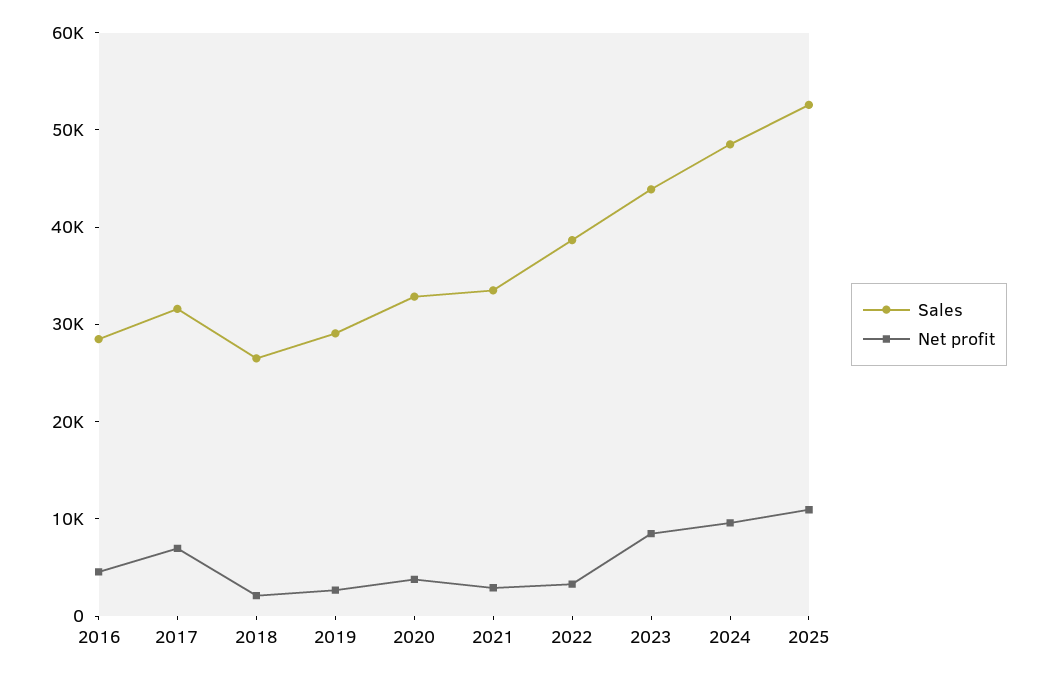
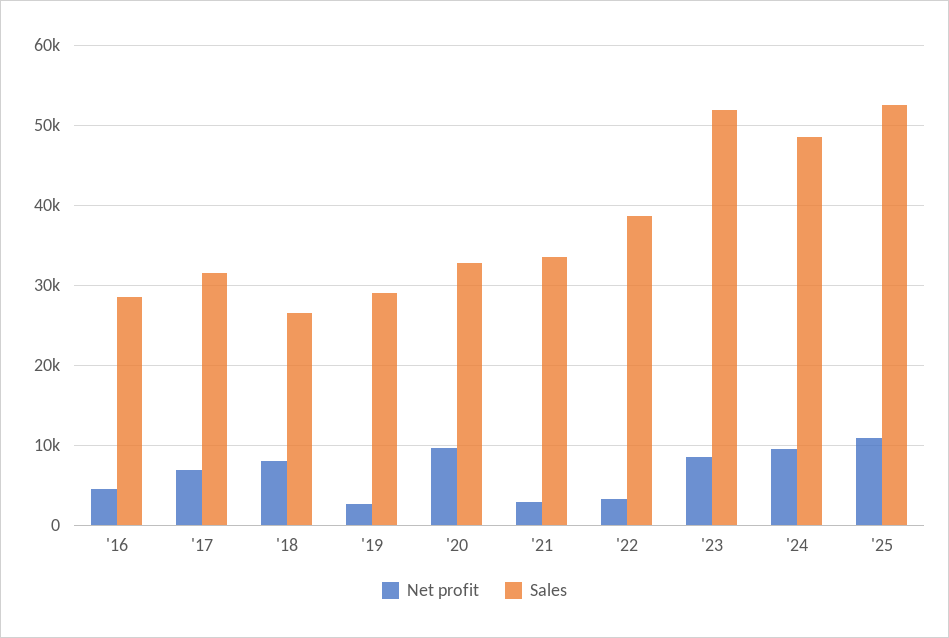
  {
    "Sales": {
      "2016": 28000,
      "2017": 32000,
      "2018": 26000,
      "2019": 29000,
      "2020": 33000,
      "2021": 33000,
      "2022": 39000,
-     "2023": 44000,
+     "2023": 52000,
      "2024": 48000,
      "2025": 53000
    },
    "Net profit": {
      "2016": 5000,
      "2017": 7000,
-     "2018": 2000,
+     "2018": 8000,
      "2019": 3000,
-     "2020": 4000,
+     "2020": 10000,
      "2021": 3000,
      "2022": 3000,
      "2023": 8000,
      "2024": 10000,
      "2025": 11000
    }
  }

